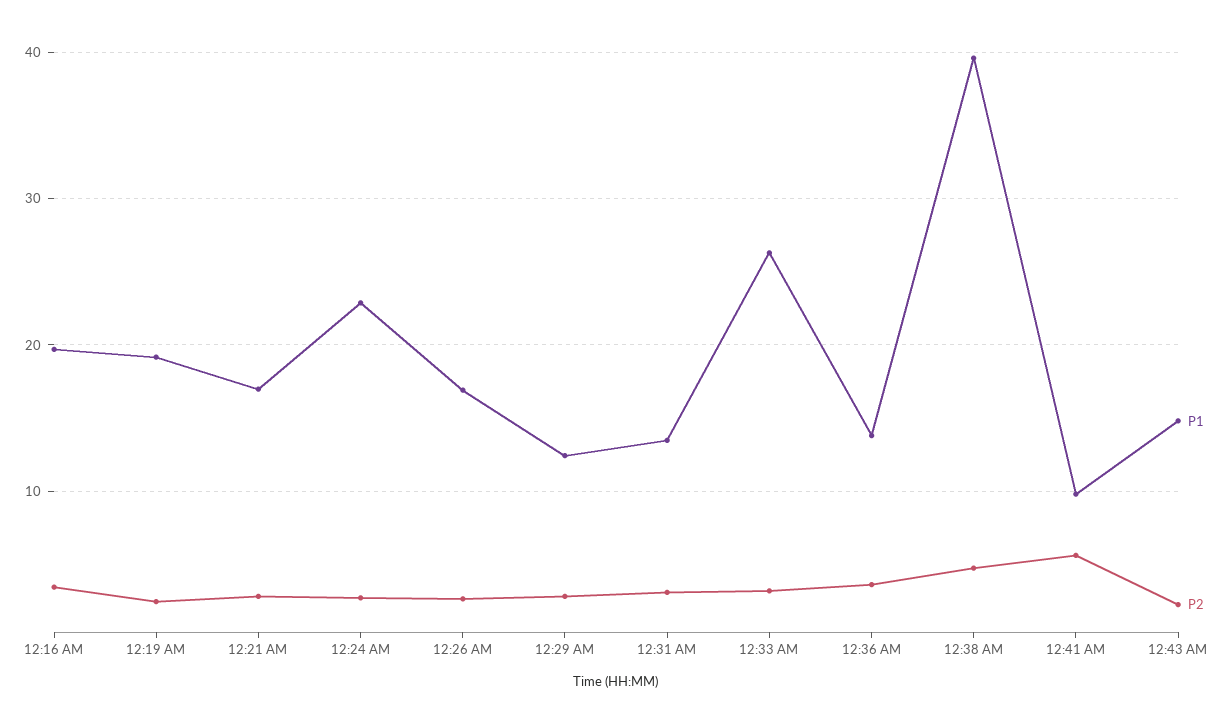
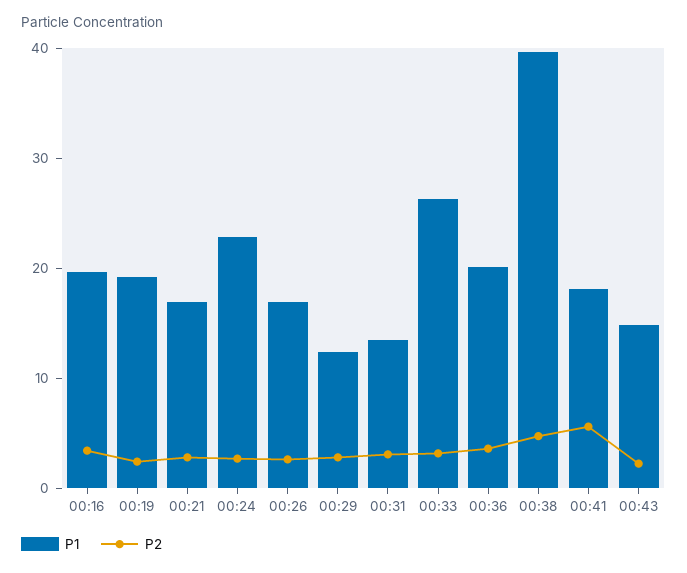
  {
    "P1": {
      "12:16 AM": 20,
      "12:19 AM": 19,
      "12:21 AM": 17,
      "12:24 AM": 23,
      "12:26 AM": 17,
      "12:29 AM": 12,
      "12:31 AM": 13,
      "12:33 AM": 26,
-     "12:36 AM": 14,
+     "12:36 AM": 20,
      "12:38 AM": 40,
-     "12:41 AM": 10,
+     "12:41 AM": 18,
      "12:43 AM": 15
    },
    "P2": {
      "12:16 AM": 3,
      "12:19 AM": 2,
      "12:21 AM": 3,
      "12:24 AM": 3,
      "12:26 AM": 3,
      "12:29 AM": 3,
      "12:31 AM": 3,
      "12:33 AM": 3,
      "12:36 AM": 4,
      "12:38 AM": 5,
      "12:41 AM": 6,
      "12:43 AM": 2
    }
  }

